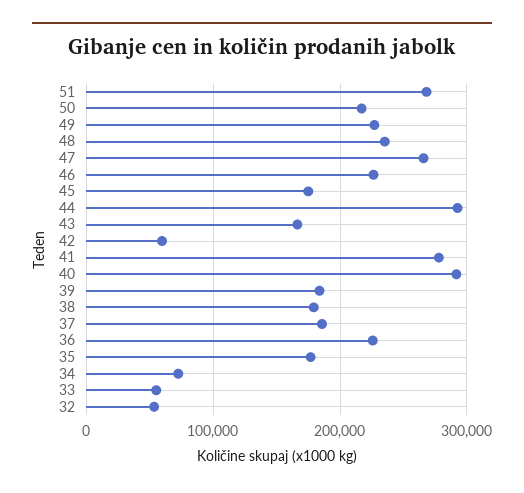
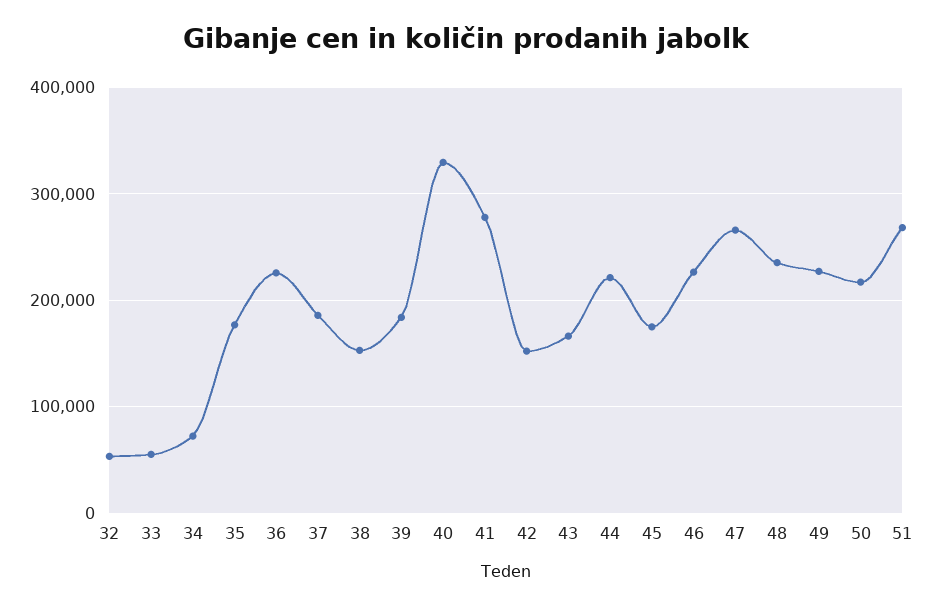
  {
    "51": 270000,
    "50": 220000,
    "49": 230000,
    "48": 240000,
    "47": 270000,
    "46": 230000,
    "45": 170000,
-   "44": 290000,
+   "44": 220000,
    "43": 170000,
-   "42": 60000,
+   "42": 150000,
    "41": 280000,
-   "40": 290000,
+   "40": 330000,
    "39": 180000,
-   "38": 180000,
+   "38": 150000,
    "37": 190000,
    "36": 230000,
    "35": 180000,
    "34": 70000,
    "33": 60000,
    "32": 50000
  }

